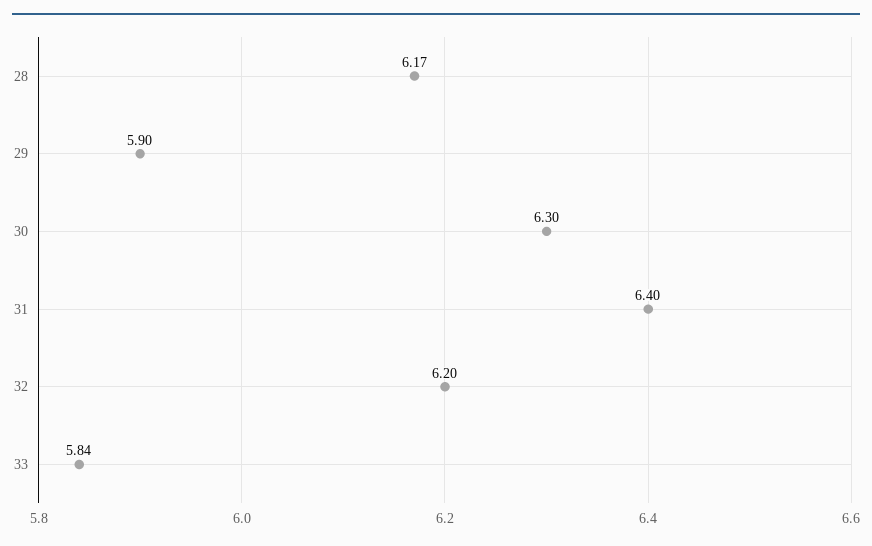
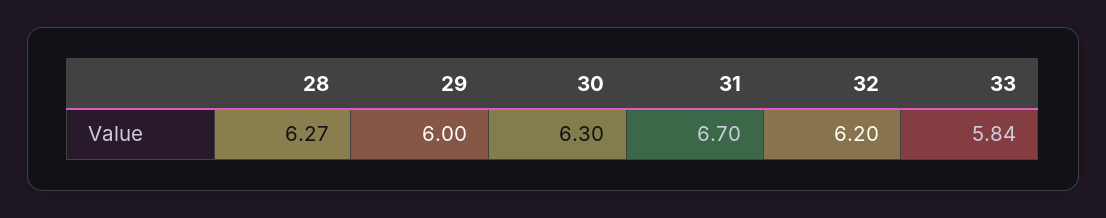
  {
-   "28": 6.17,
+   "28": 6.27,
-   "29": 5.9,
+   "29": 6,
    "30": 6.3,
-   "31": 6.4,
+   "31": 6.7,
    "32": 6.2,
    "33": 5.84
  }

